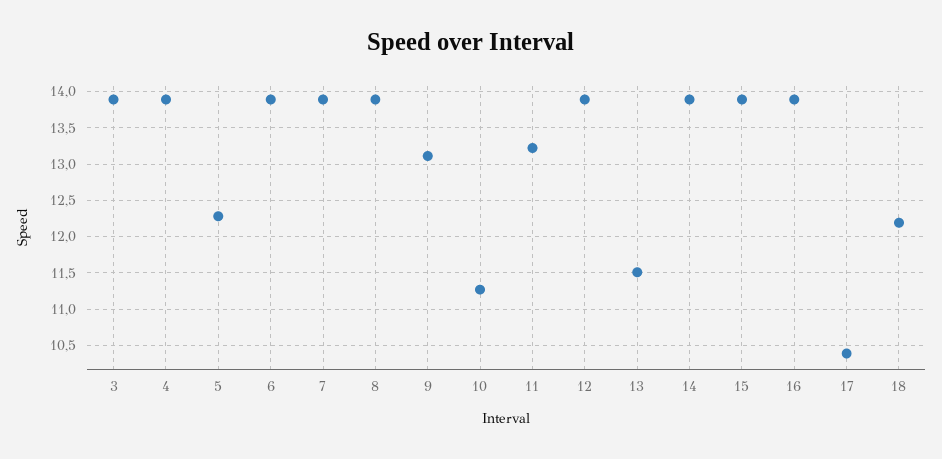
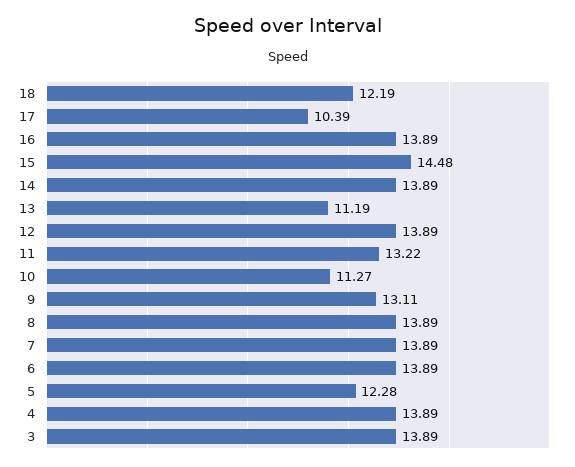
  {
    "3": 13.89,
    "4": 13.89,
    "5": 12.28,
    "6": 13.89,
    "7": 13.89,
    "8": 13.89,
    "9": 13.11,
    "10": 11.27,
    "11": 13.22,
    "12": 13.89,
-   "13": 11.5,
+   "13": 11.19,
    "14": 13.89,
-   "15": 13.9,
+   "15": 14.48,
    "16": 13.89,
    "17": 10.39,
    "18": 12.19
  }

